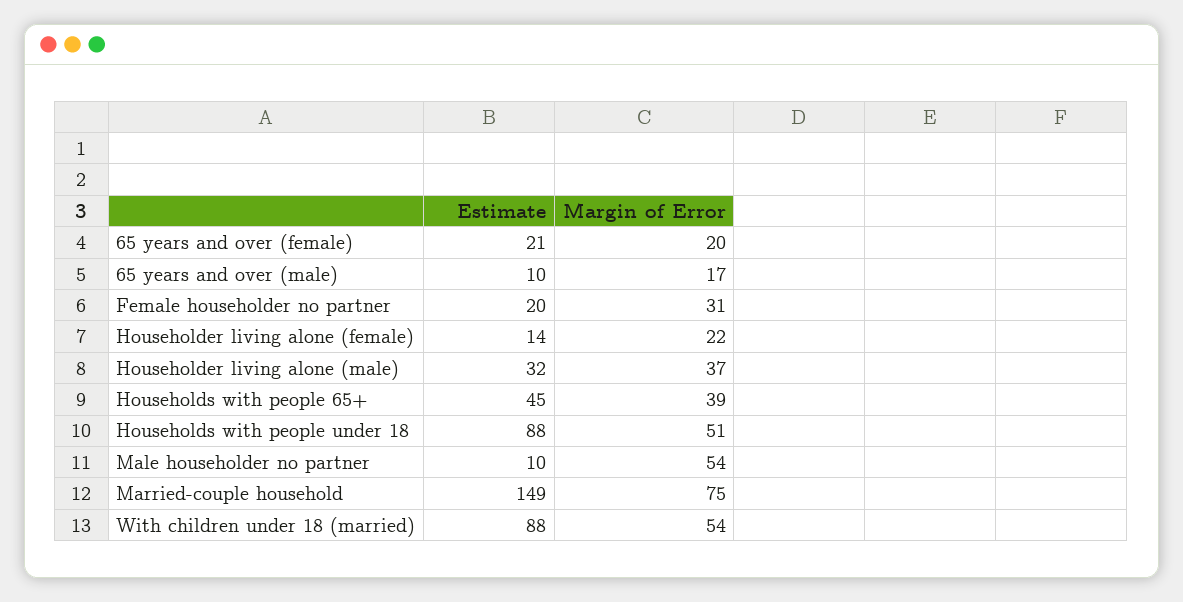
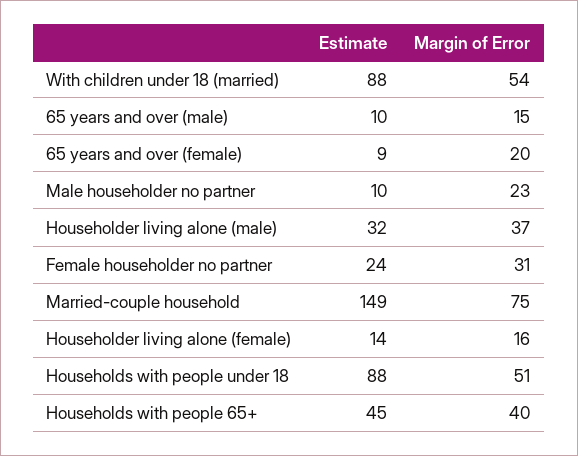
  {
    "Estimate": {
-     "65 years and over (female)": 21,
+     "65 years and over (female)": 9,
      "65 years and over (male)": 10,
-     "Female householder no partner": 20,
+     "Female householder no partner": 24,
      "Householder living alone (female)": 14,
      "Householder living alone (male)": 32,
      "Households with people 65+": 45,
      "Households with people under 18": 88,
      "Male householder no partner": 10,
      "Married-couple household": 149,
      "With children under 18 (married)": 88
    },
    "Margin of Error": {
      "65 years and over (female)": 20,
-     "65 years and over (male)": 17,
+     "65 years and over (male)": 15,
      "Female householder no partner": 31,
-     "Householder living alone (female)": 22,
+     "Householder living alone (female)": 16,
      "Householder living alone (male)": 37,
-     "Households with people 65+": 39,
+     "Households with people 65+": 40,
      "Households with people under 18": 51,
-     "Male householder no partner": 54,
+     "Male householder no partner": 23,
      "Married-couple household": 75,
      "With children under 18 (married)": 54
    }
  }

